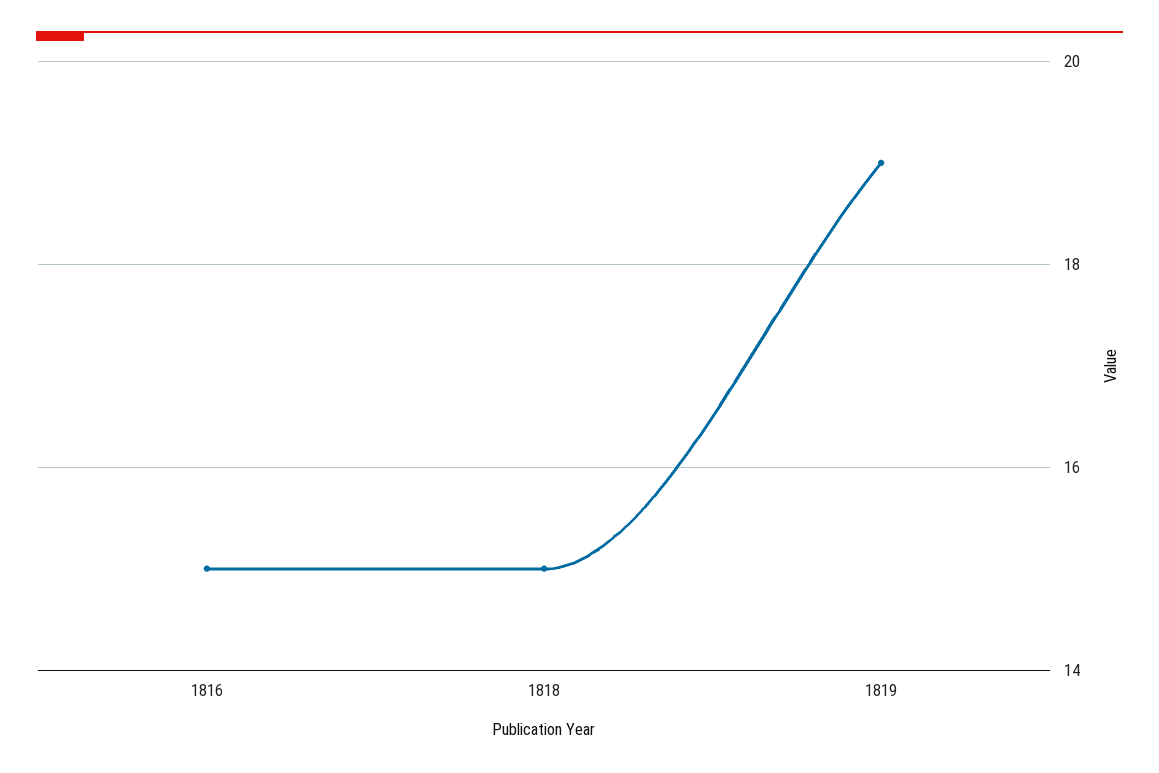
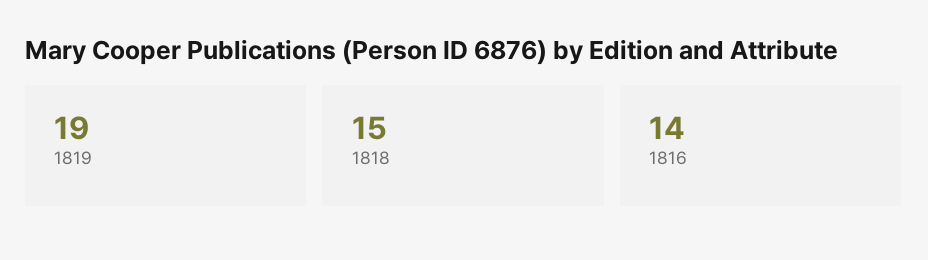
  {
-   "1816": 15,
+   "1816": 14,
    "1818": 15,
    "1819": 19
  }

